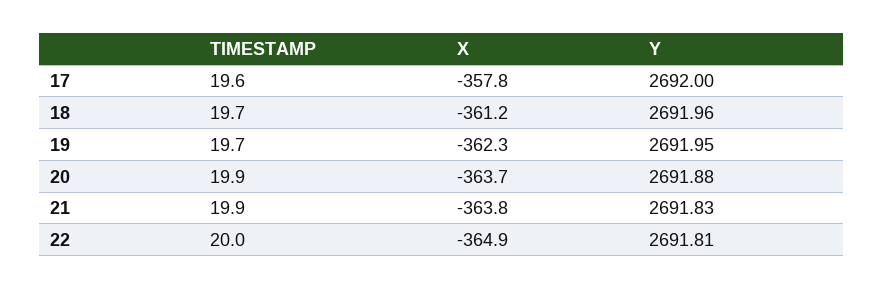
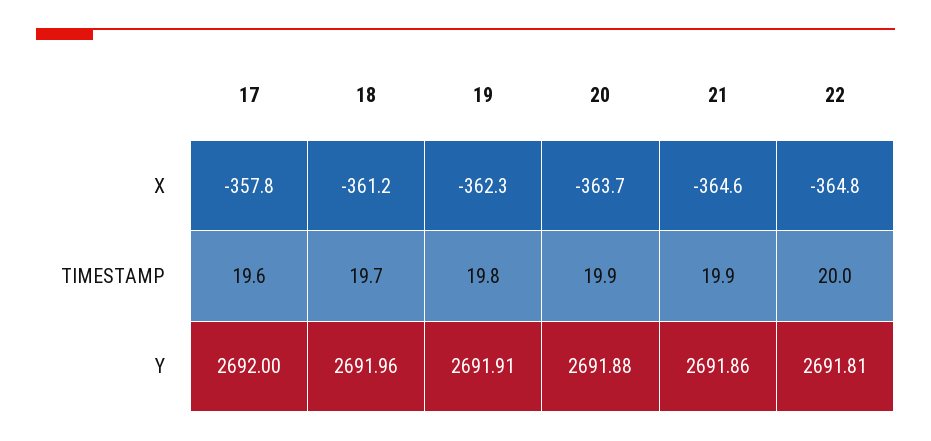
  {
    "TIMESTAMP": {
      "17": 19.6,
      "18": 19.7,
-     "19": 19.7,
+     "19": 19.8,
      "20": 19.9,
      "21": 19.9,
      "22": 20
    },
    "X": {
      "17": -357.8,
      "18": -361.2,
      "19": -362.3,
      "20": -363.7,
-     "21": -363.8,
+     "21": -364.6,
-     "22": -364.9
+     "22": -364.8
    },
    "Y": {
      "17": 2692,
      "18": 2691.96,
-     "19": 2691.95,
+     "19": 2691.91,
      "20": 2691.88,
-     "21": 2691.83,
+     "21": 2691.86,
      "22": 2691.81
    }
  }

